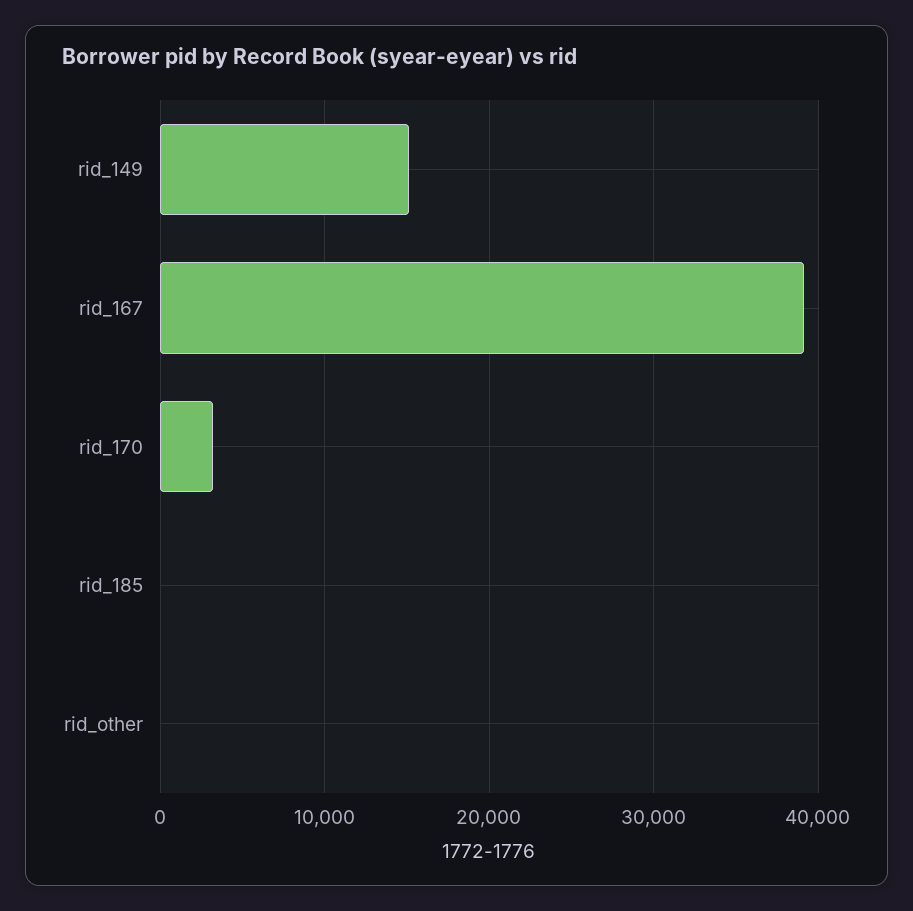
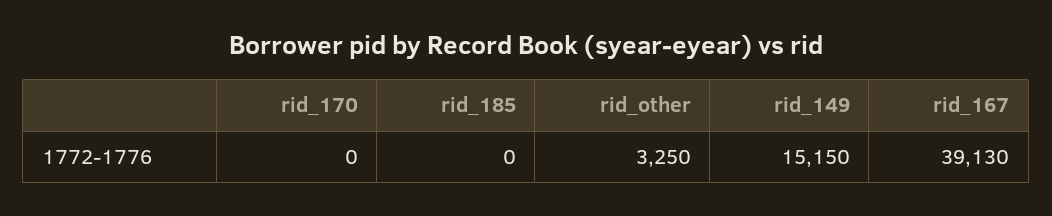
  {
    "rid_149": 15150,
    "rid_167": 39130,
-   "rid_170": 3000,
+   "rid_170": 0,
    "rid_185": 0,
-   "rid_other": 0
+   "rid_other": 3250
  }

